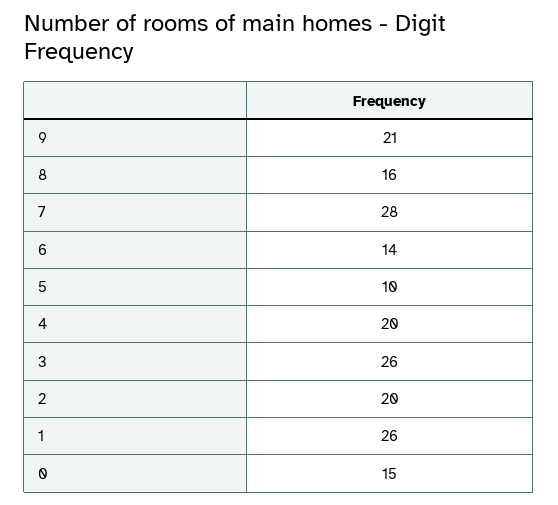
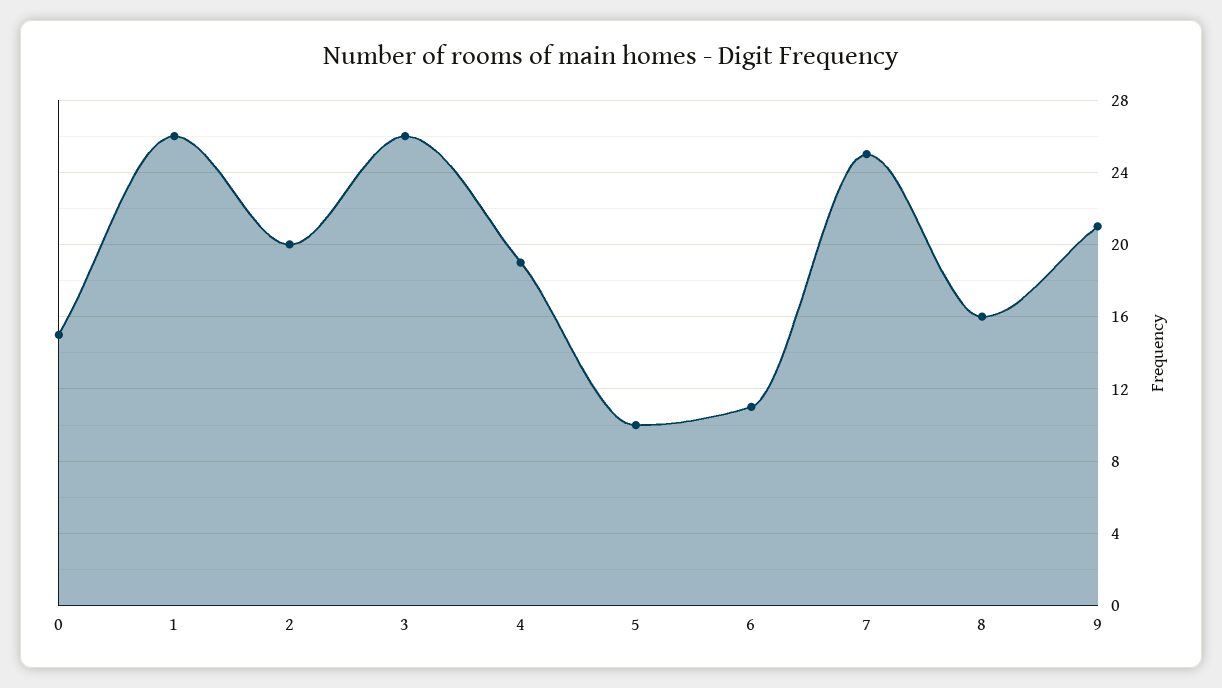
  {
    "9": 21,
    "8": 16,
-   "7": 28,
+   "7": 25,
-   "6": 14,
+   "6": 11,
    "5": 10,
-   "4": 20,
+   "4": 19,
    "3": 26,
    "2": 20,
    "1": 26,
    "0": 15
  }

